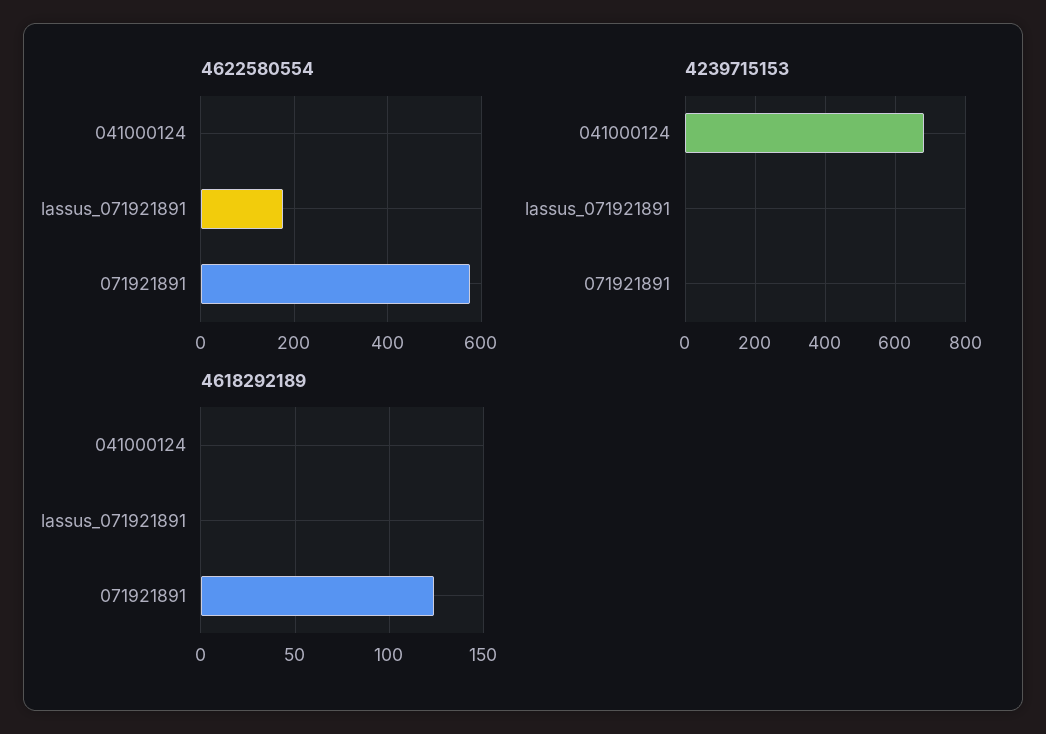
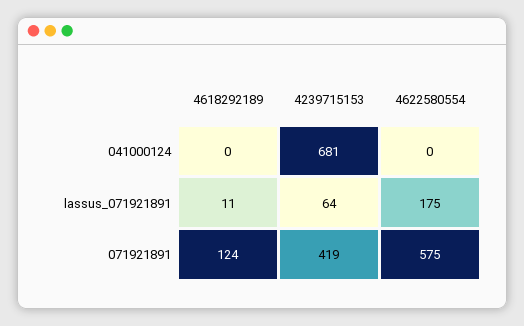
  {
    "4622580554": {
      "041000124": 0,
      "lassus_071921891": 175,
      "071921891": 575
    },
    "4239715153": {
      "041000124": 681,
-     "lassus_071921891": 0,
+     "lassus_071921891": 64,
-     "071921891": 0
+     "071921891": 419
    },
    "4618292189": {
      "041000124": 0,
-     "lassus_071921891": 0,
+     "lassus_071921891": 11,
      "071921891": 124
    }
  }

